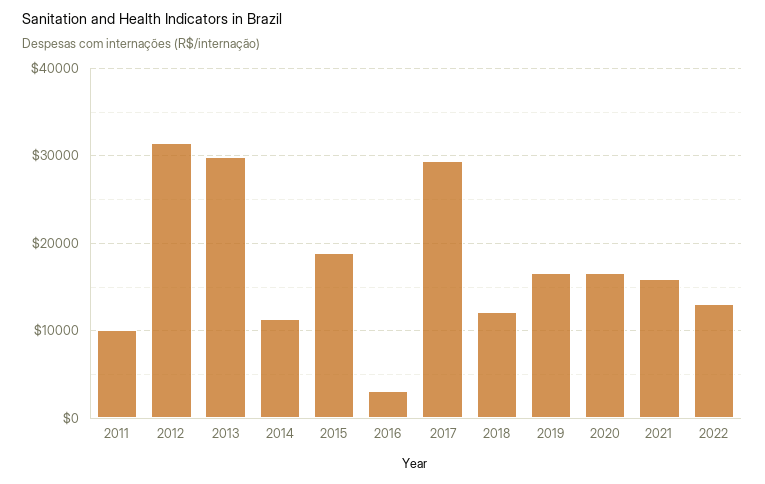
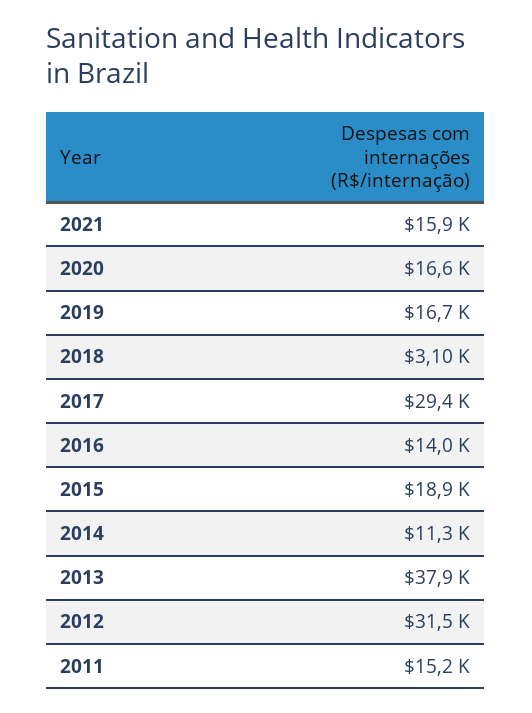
  {
-   "2011": 10000,
+   "2011": 15200,
    "2012": 31500,
-   "2013": 30000,
+   "2013": 37900,
    "2014": 11300,
    "2015": 18900,
-   "2016": 3000,
+   "2016": 14000,
    "2017": 29400,
-   "2018": 12000,
+   "2018": 3100,
    "2019": 16700,
    "2020": 16600,
-   "2021": 15900,
+   "2021": 15900
-   "2022": 13000
  }

